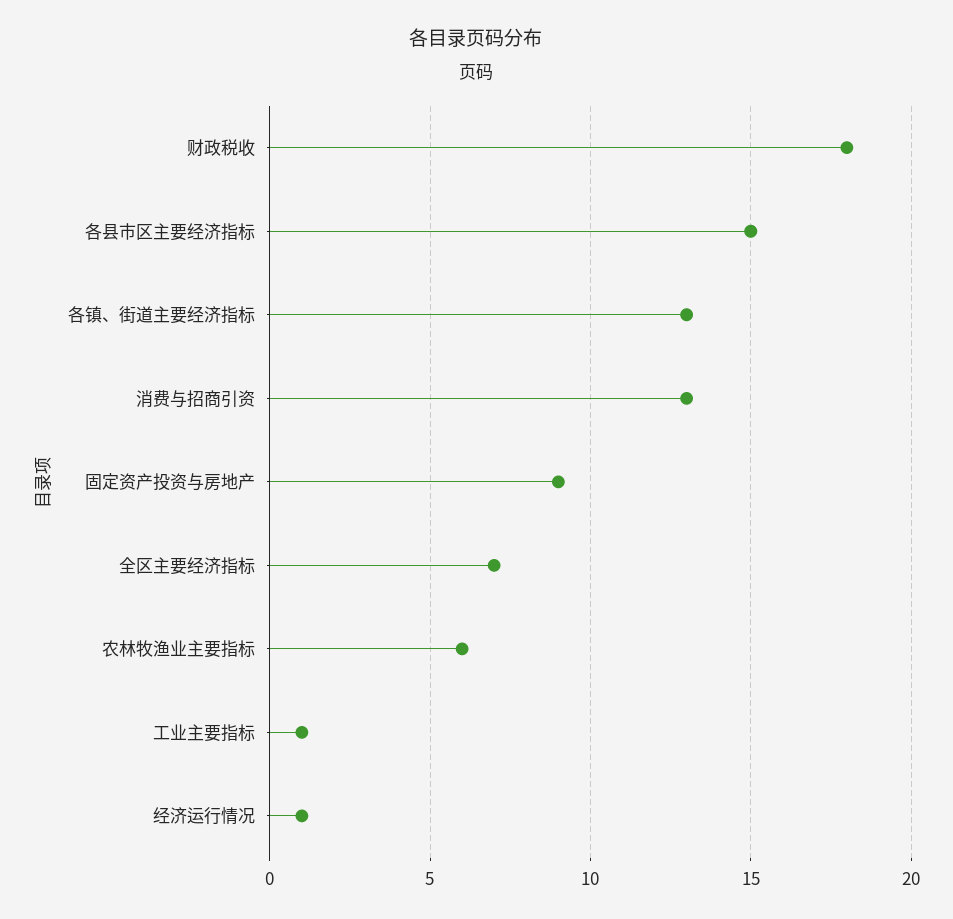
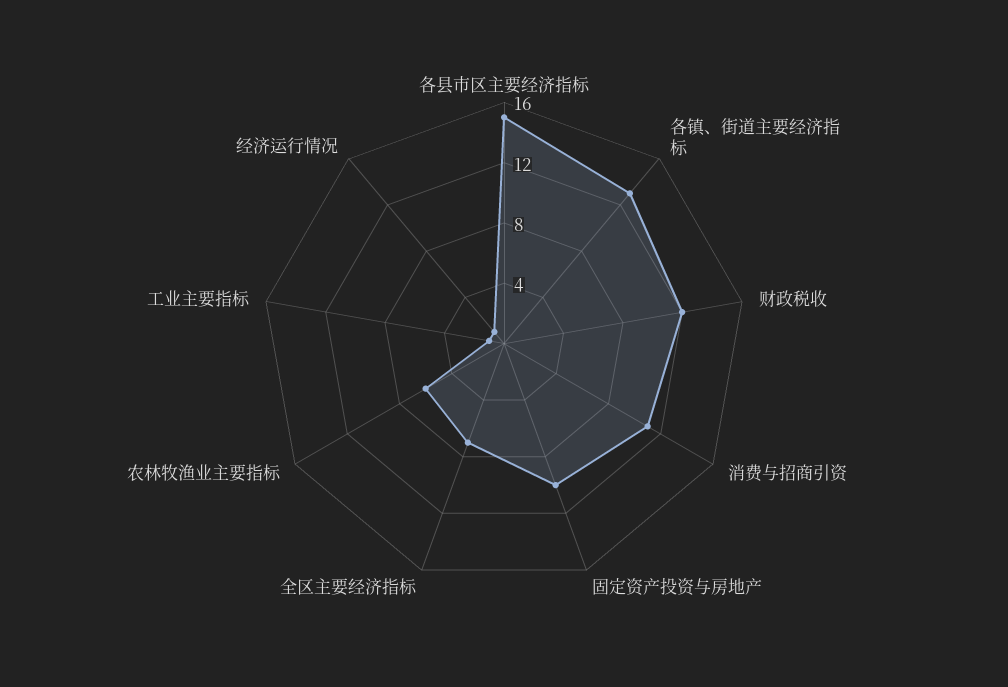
  {
-   "财政税收": 18,
+   "财政税收": 12,
    "各县市区主要经济指标": 15,
    "各镇、街道主要经济指标": 13,
-   "消费与招商引资": 13,
+   "消费与招商引资": 11,
-   "固定资产投资与房地产": 9,
+   "固定资产投资与房地产": 10,
    "全区主要经济指标": 7,
    "农林牧渔业主要指标": 6,
    "工业主要指标": 1,
    "经济运行情况": 1
  }

